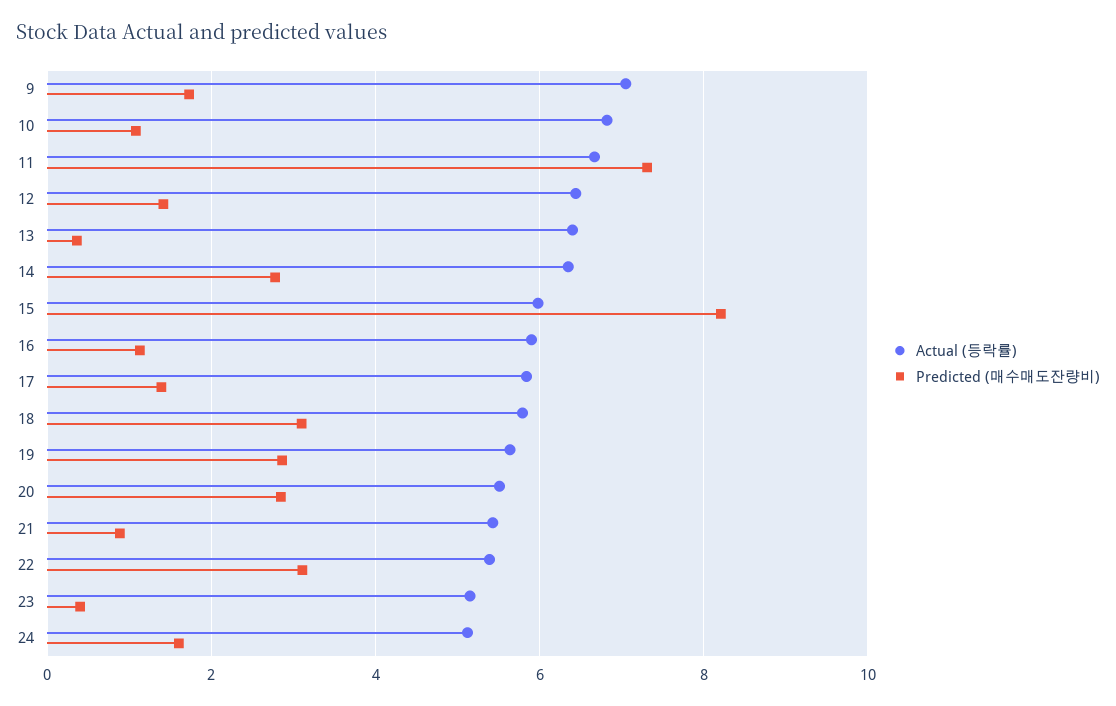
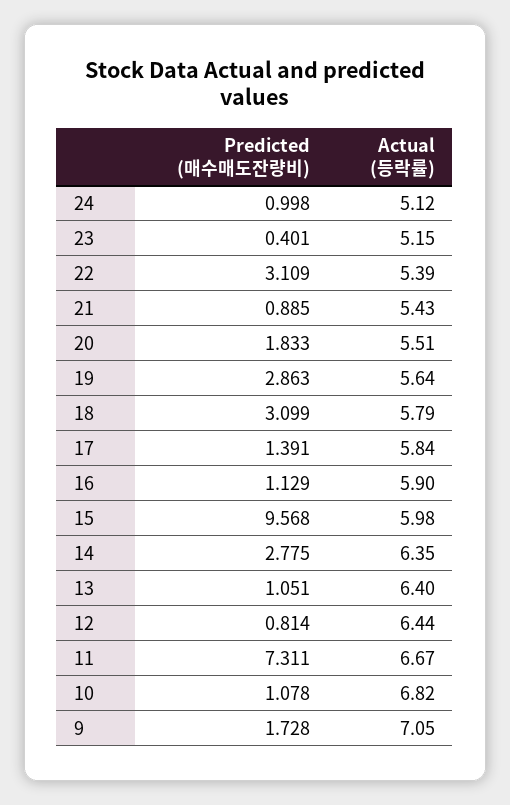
  {
    "Actual (등락률)": {
      "9": 7.05,
      "10": 6.82,
      "11": 6.67,
      "12": 6.44,
      "13": 6.4,
      "14": 6.35,
      "15": 5.98,
      "16": 5.9,
      "17": 5.84,
      "18": 5.79,
      "19": 5.64,
      "20": 5.51,
      "21": 5.43,
      "22": 5.39,
      "23": 5.15,
      "24": 5.12
    },
    "Predicted (매수매도잔량비)": {
      "9": 1.728,
      "10": 1.078,
      "11": 7.311,
-     "12": 1.4,
+     "12": 0.814,
-     "13": 0.4,
+     "13": 1.051,
      "14": 2.775,
-     "15": 8.2,
+     "15": 9.568,
      "16": 1.129,
      "17": 1.391,
      "18": 3.099,
      "19": 2.863,
-     "20": 2.8,
+     "20": 1.833,
      "21": 0.885,
      "22": 3.109,
      "23": 0.401,
-     "24": 1.6
+     "24": 0.998
    }
  }

